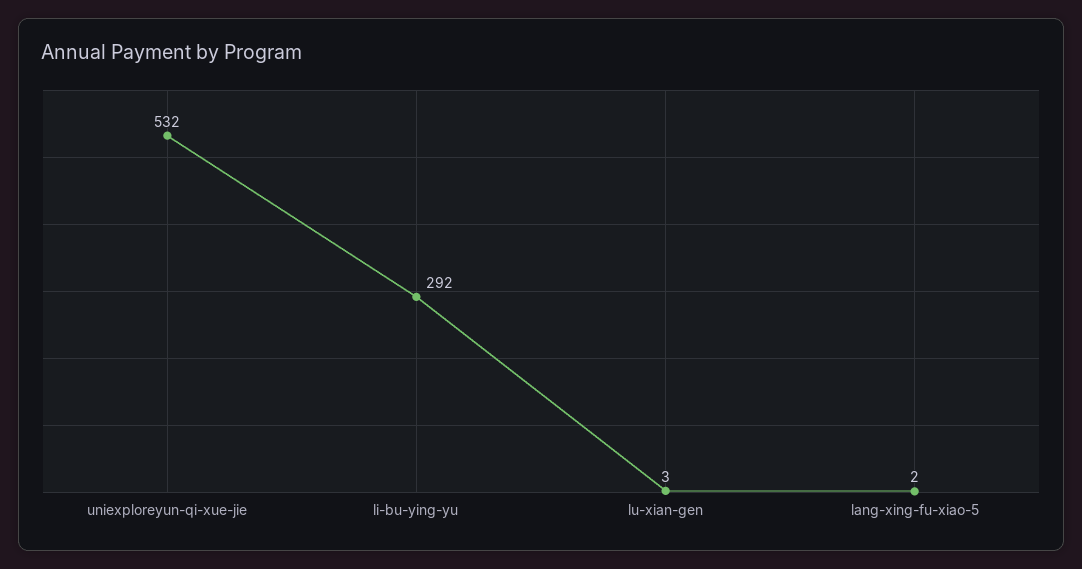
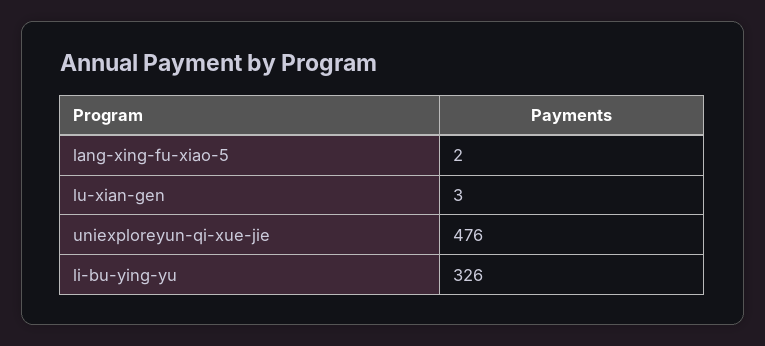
  {
-   "uniexploreyun-qi-xue-jie": 532,
+   "uniexploreyun-qi-xue-jie": 476,
-   "li-bu-ying-yu": 292,
+   "li-bu-ying-yu": 326,
    "lu-xian-gen": 3,
    "lang-xing-fu-xiao-5": 2
  }

